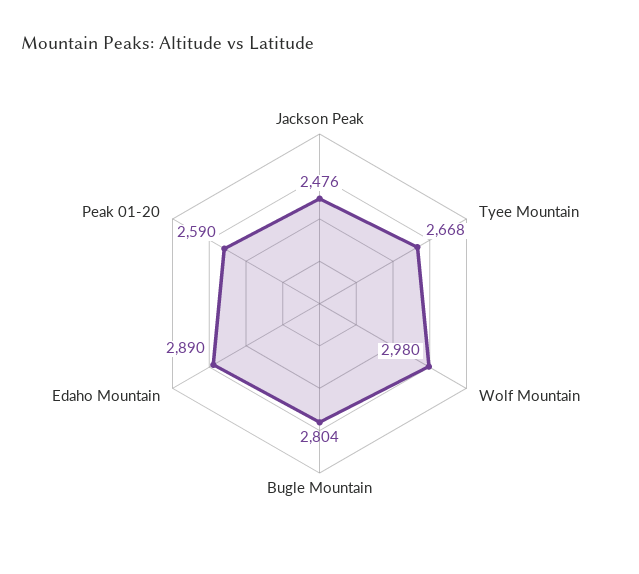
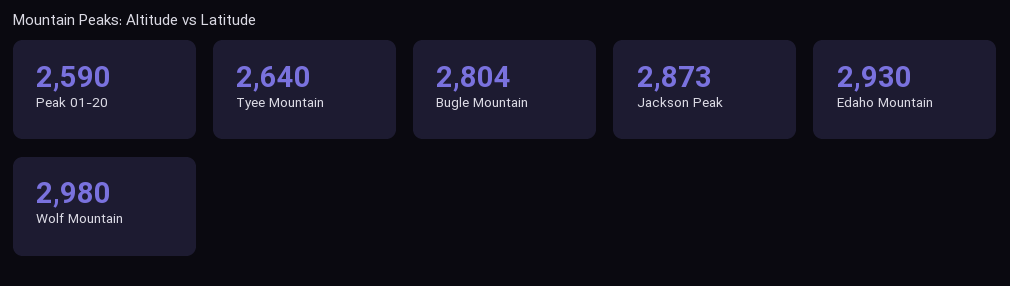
  {
-   "Jackson Peak": 2476,
+   "Jackson Peak": 2873,
-   "Tyee Mountain": 2668,
+   "Tyee Mountain": 2640,
    "Wolf Mountain": 2980,
    "Bugle Mountain": 2804,
-   "Edaho Mountain": 2890,
+   "Edaho Mountain": 2930,
    "Peak 01-20": 2590
  }

